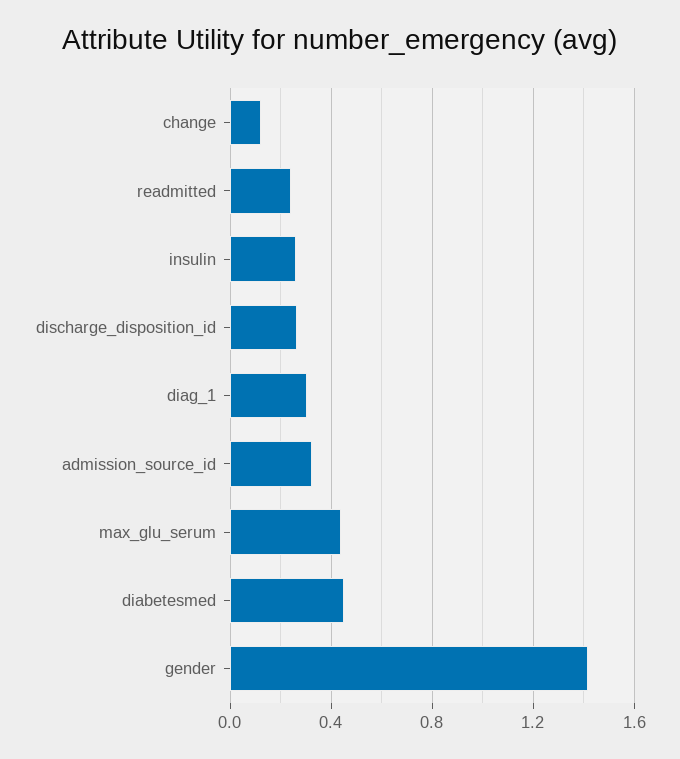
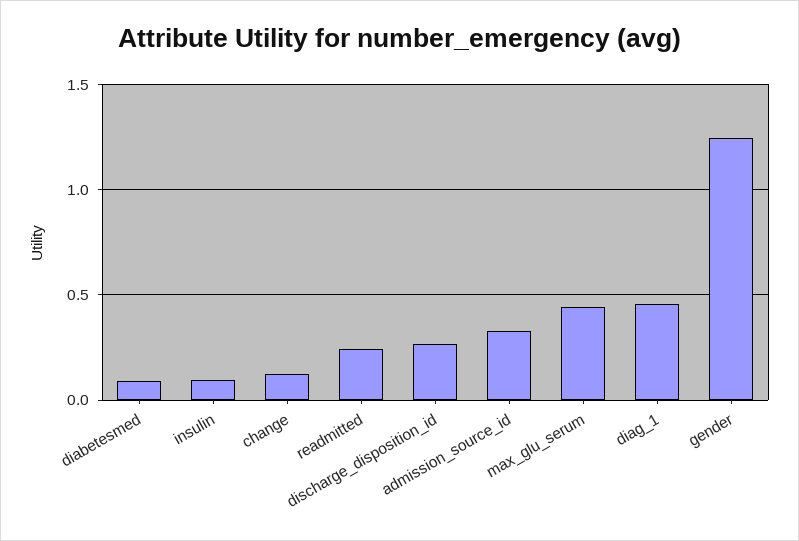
  {
    "change": 0.1,
    "readmitted": 0.25,
-   "insulin": 0.25,
+   "insulin": 0.1,
    "discharge_disposition_id": 0.25,
-   "diag_1": 0.3,
+   "diag_1": 0.45,
    "admission_source_id": 0.35,
    "max_glu_serum": 0.45,
-   "diabetesmed": 0.45,
+   "diabetesmed": 0.1,
-   "gender": 1.4
+   "gender": 1.25
  }

